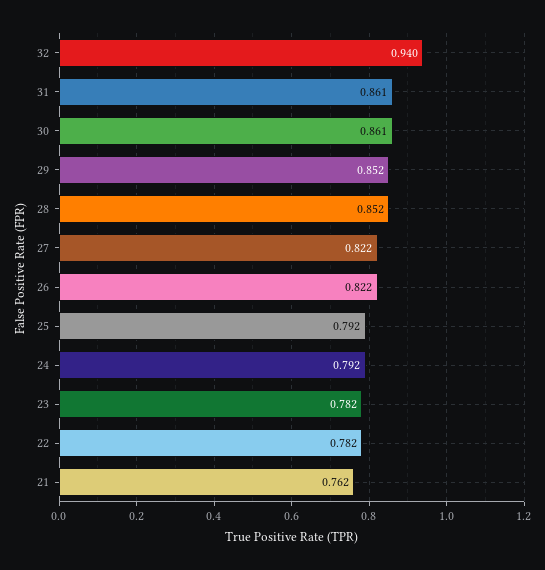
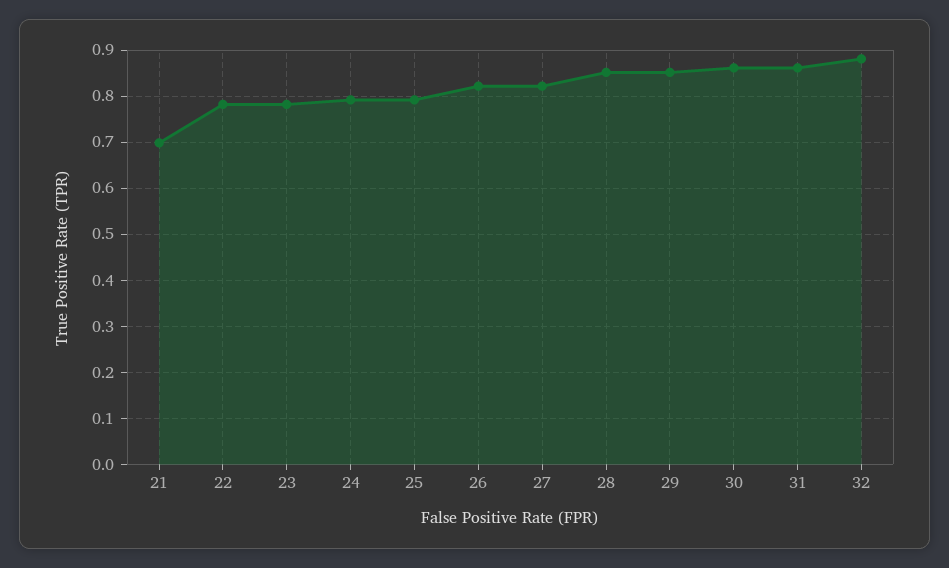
  {
-   "32": 0.94,
+   "32": 0.88,
    "31": 0.861,
    "30": 0.861,
    "29": 0.852,
    "28": 0.852,
    "27": 0.822,
    "26": 0.822,
    "25": 0.792,
    "24": 0.792,
    "23": 0.782,
    "22": 0.782,
-   "21": 0.762
+   "21": 0.7
  }

